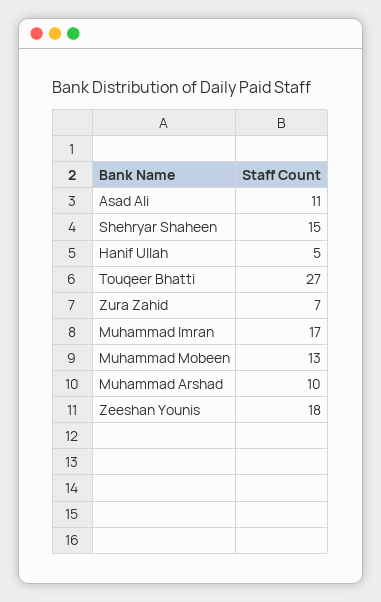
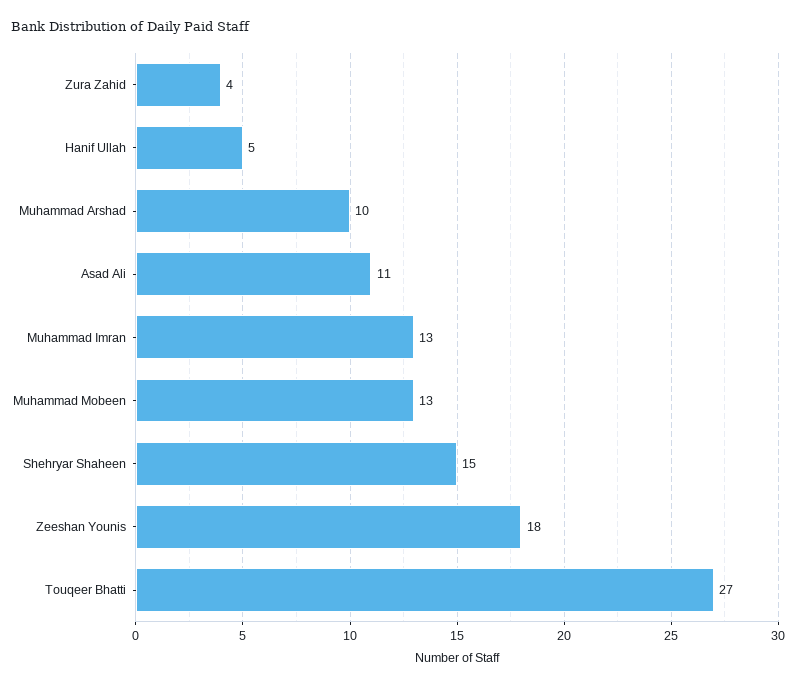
  {
    "Asad Ali": 11,
    "Shehryar Shaheen": 15,
    "Hanif Ullah": 5,
    "Touqeer Bhatti": 27,
-   "Zura Zahid": 7,
+   "Zura Zahid": 4,
-   "Muhammad Imran": 17,
+   "Muhammad Imran": 13,
    "Muhammad Mobeen": 13,
    "Muhammad Arshad": 10,
    "Zeeshan Younis": 18
  }

